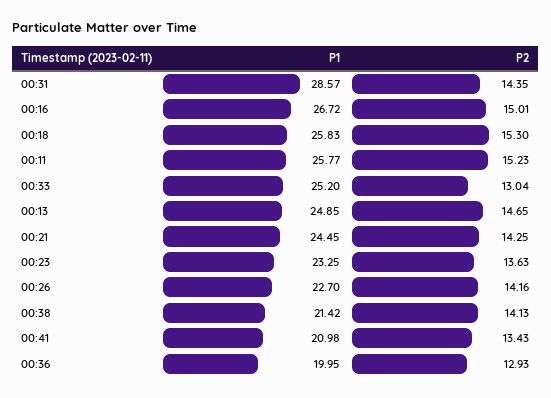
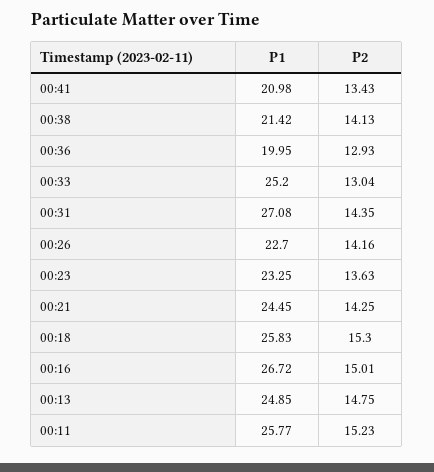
  {
    "P1": {
-     "00:31": 28.57,
+     "00:31": 27.08,
      "00:16": 26.72,
      "00:18": 25.83,
      "00:11": 25.77,
      "00:33": 25.2,
      "00:13": 24.85,
      "00:21": 24.45,
      "00:23": 23.25,
      "00:26": 22.7,
      "00:38": 21.42,
      "00:41": 20.98,
      "00:36": 19.95
    },
    "P2": {
      "00:31": 14.35,
      "00:16": 15.01,
      "00:18": 15.3,
      "00:11": 15.23,
      "00:33": 13.04,
-     "00:13": 14.65,
+     "00:13": 14.75,
      "00:21": 14.25,
      "00:23": 13.63,
      "00:26": 14.16,
      "00:38": 14.13,
      "00:41": 13.43,
      "00:36": 12.93
    }
  }

